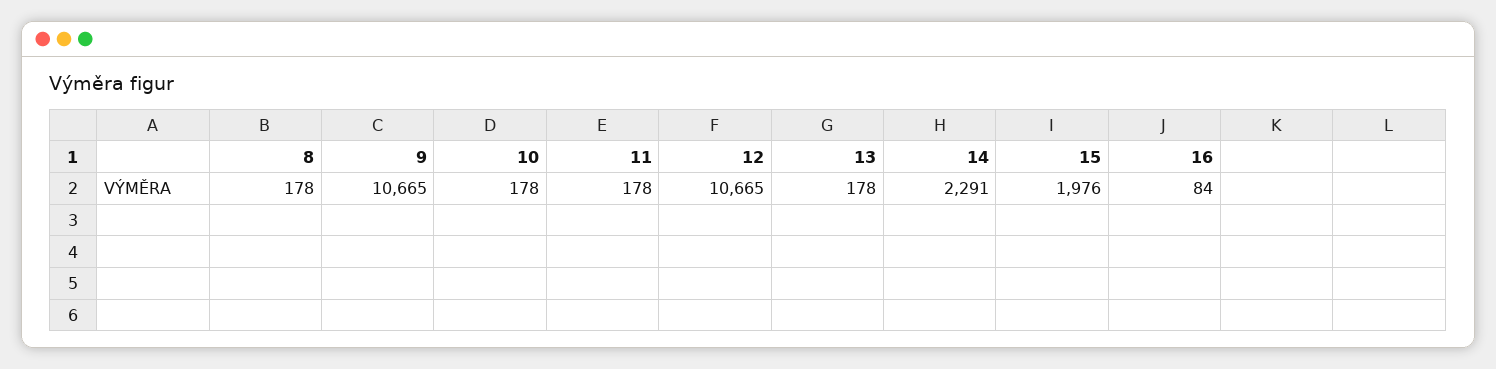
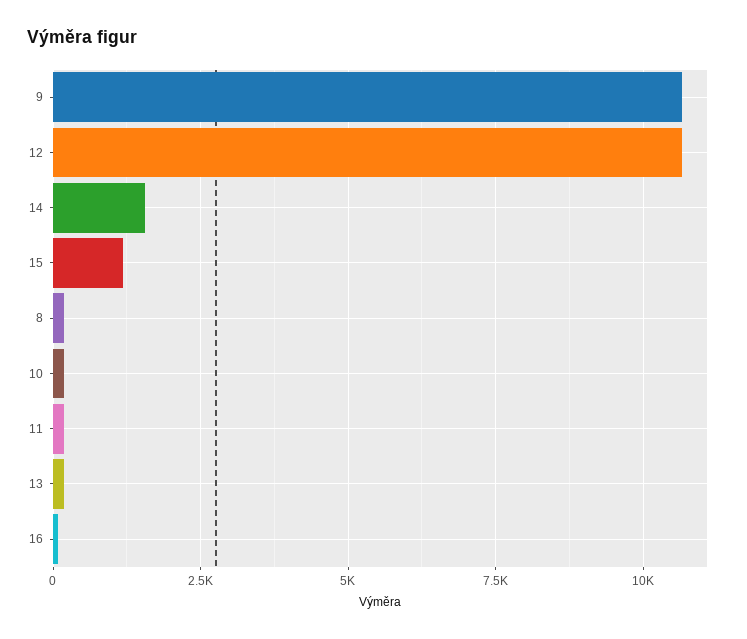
  {
    "8": 178,
    "9": 10665,
    "10": 178,
    "11": 178,
    "12": 10665,
    "13": 178,
-   "14": 2291,
+   "14": 1500,
-   "15": 1976,
+   "15": 1250,
    "16": 84
  }

